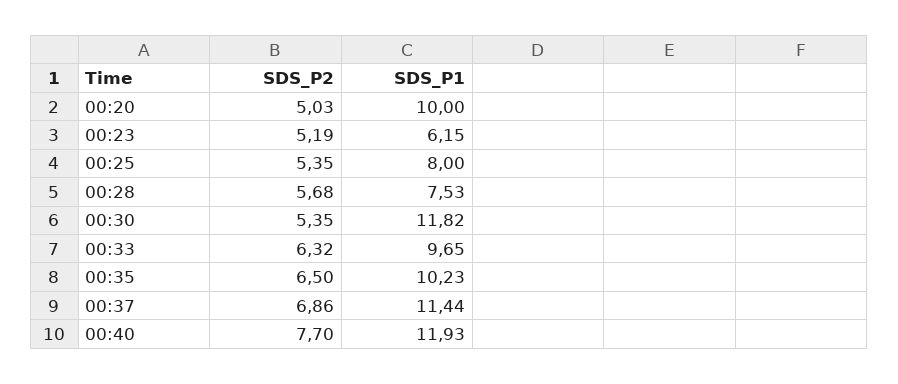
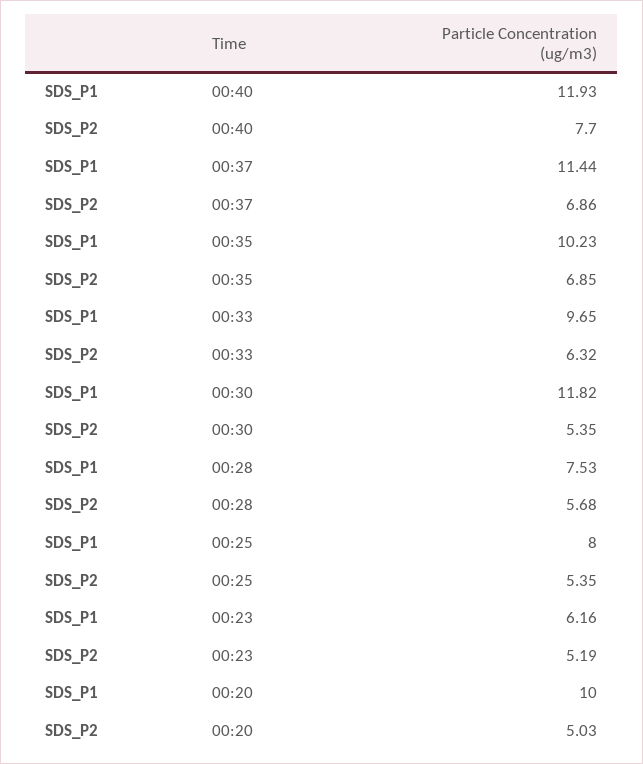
  {
    "SDS_P2": {
      "00:20": 5.03,
      "00:23": 5.19,
      "00:25": 5.35,
      "00:28": 5.68,
      "00:30": 5.35,
      "00:33": 6.32,
-     "00:35": 6.5,
+     "00:35": 6.85,
      "00:37": 6.86,
      "00:40": 7.7
    },
    "SDS_P1": {
      "00:20": 10,
-     "00:23": 6.15,
+     "00:23": 6.16,
      "00:25": 8,
      "00:28": 7.53,
      "00:30": 11.82,
      "00:33": 9.65,
      "00:35": 10.23,
      "00:37": 11.44,
      "00:40": 11.93
    }
  }

